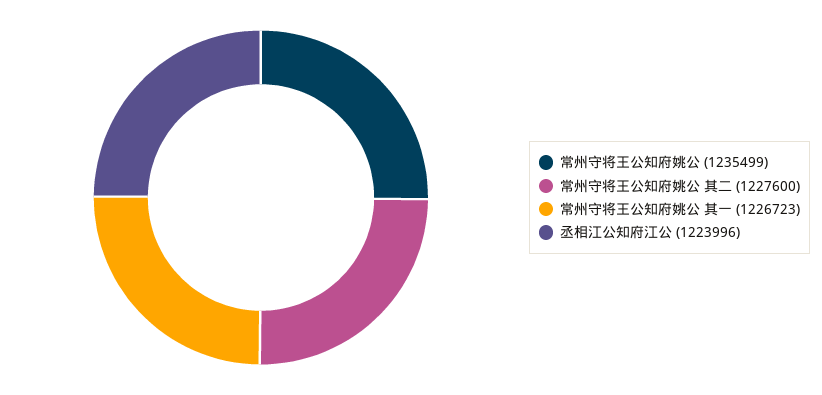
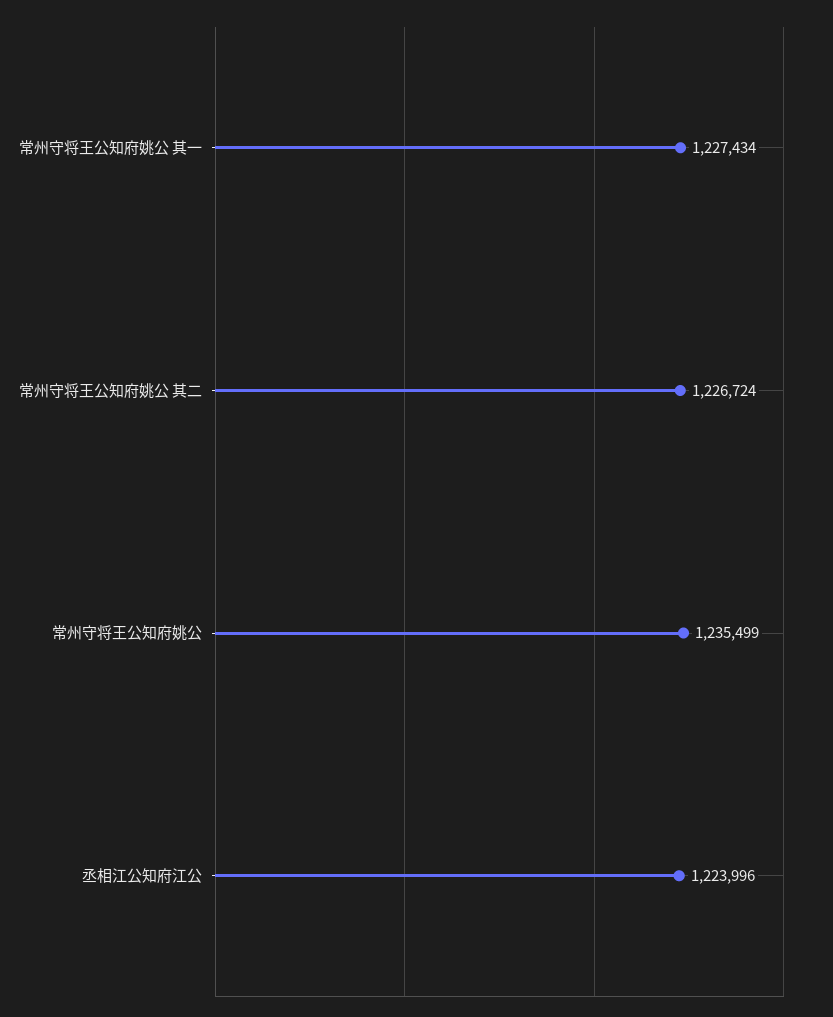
  {
    "常州守将王公知府姚公": 1235499,
-   "常州守将王公知府姚公 其二": 1227600,
+   "常州守将王公知府姚公 其二": 1226724,
-   "常州守将王公知府姚公 其一": 1226723,
+   "常州守将王公知府姚公 其一": 1227434,
    "丞相江公知府江公": 1223996
  }

